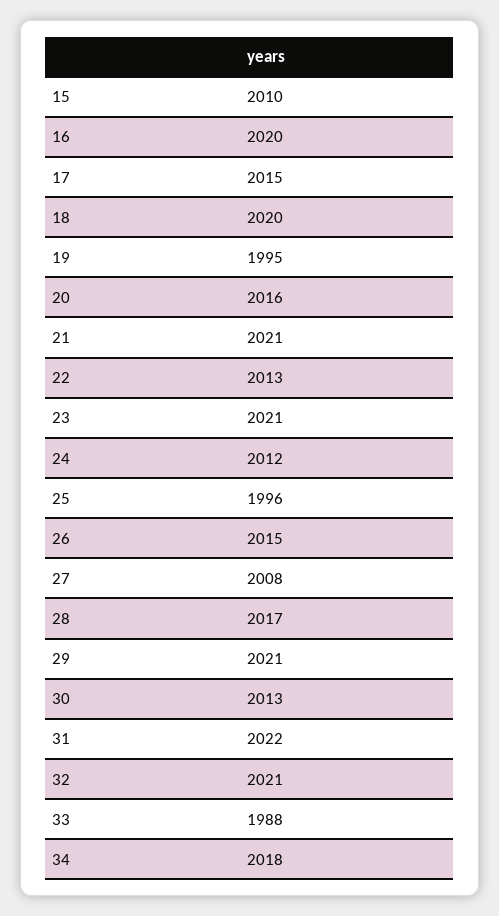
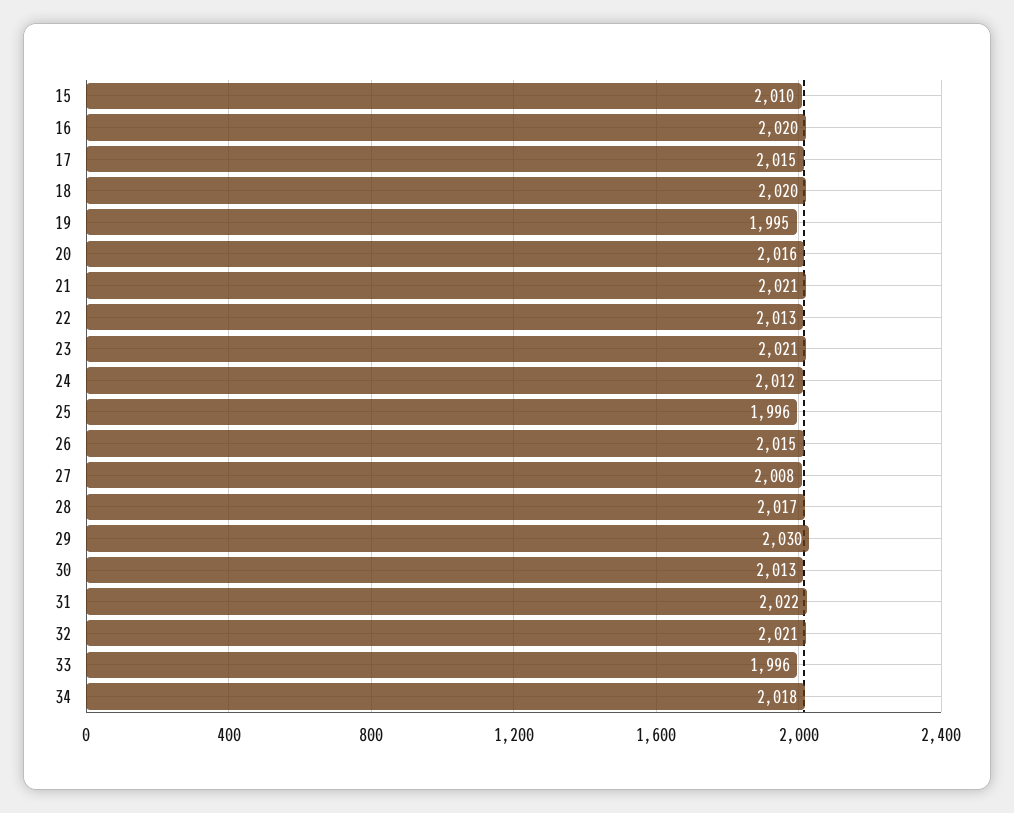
  {
    "15": 2010,
    "16": 2020,
    "17": 2015,
    "18": 2020,
    "19": 1995,
    "20": 2016,
    "21": 2021,
    "22": 2013,
    "23": 2021,
    "24": 2012,
    "25": 1996,
    "26": 2015,
    "27": 2008,
    "28": 2017,
-   "29": 2021,
+   "29": 2030,
    "30": 2013,
    "31": 2022,
    "32": 2021,
-   "33": 1988,
+   "33": 1996,
    "34": 2018
  }

